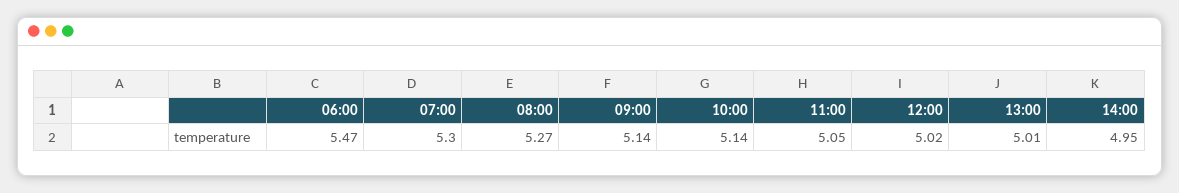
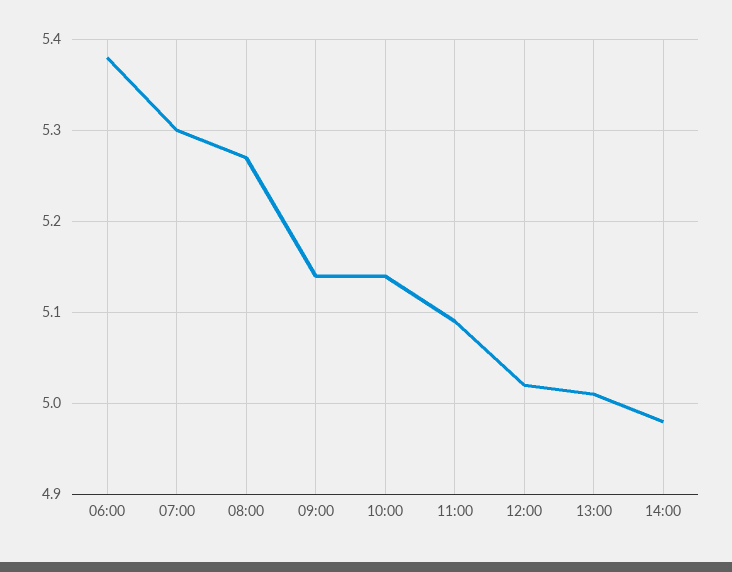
  {
-   "06:00": 5.47,
+   "06:00": 5.38,
    "07:00": 5.3,
    "08:00": 5.27,
    "09:00": 5.14,
    "10:00": 5.14,
-   "11:00": 5.05,
+   "11:00": 5.09,
    "12:00": 5.02,
    "13:00": 5.01,
-   "14:00": 4.95
+   "14:00": 4.98
  }

